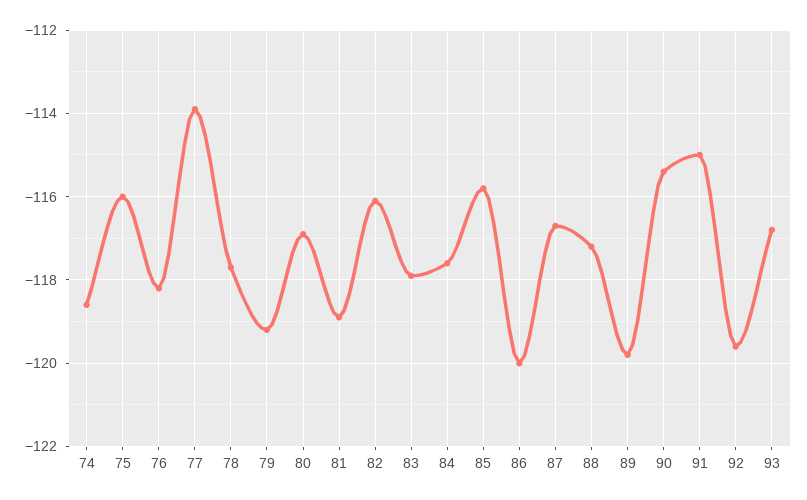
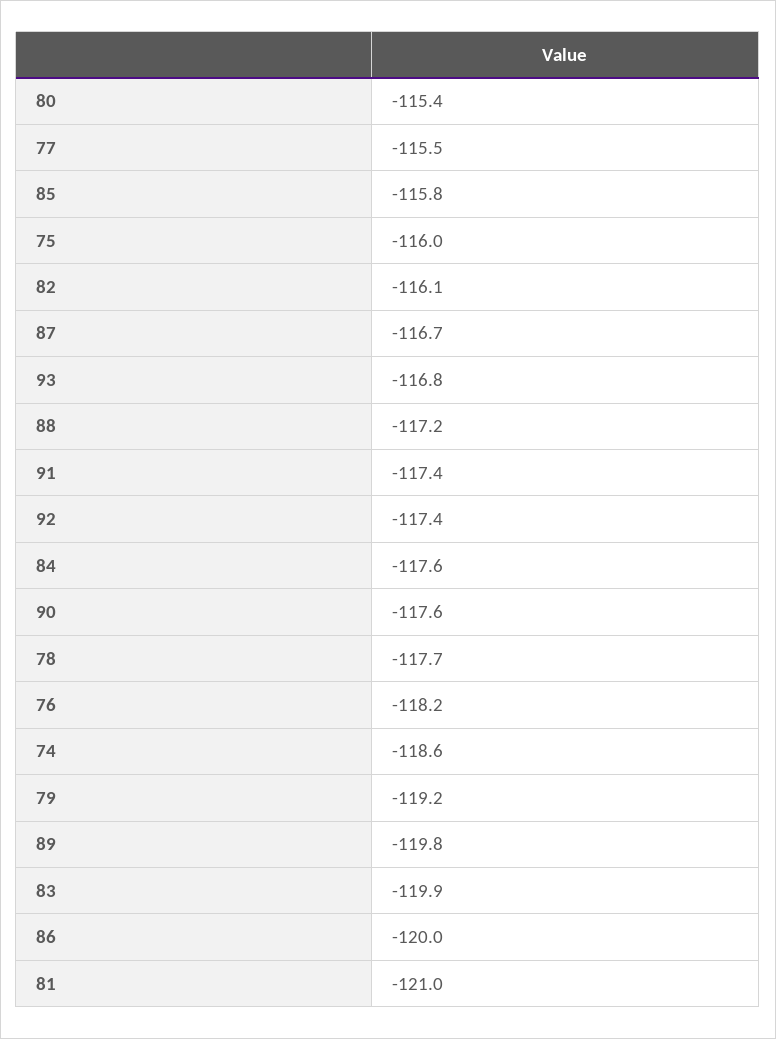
  {
    "74": -118.6,
    "75": -116,
    "76": -118.2,
-   "77": -114,
+   "77": -115.5,
    "78": -117.7,
    "79": -119.2,
-   "80": -117,
+   "80": -115.4,
-   "81": -119,
+   "81": -121,
    "82": -116.1,
-   "83": -118,
+   "83": -119.9,
    "84": -117.6,
    "85": -115.8,
    "86": -120,
    "87": -116.7,
    "88": -117.2,
    "89": -119.8,
-   "90": -115.5,
+   "90": -117.6,
-   "91": -115,
+   "91": -117.4,
-   "92": -119.5,
+   "92": -117.4,
    "93": -116.8
  }

